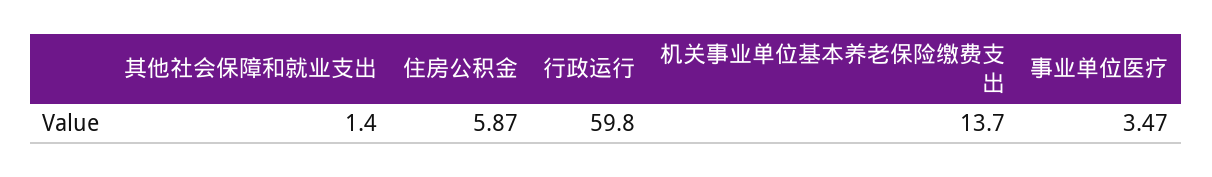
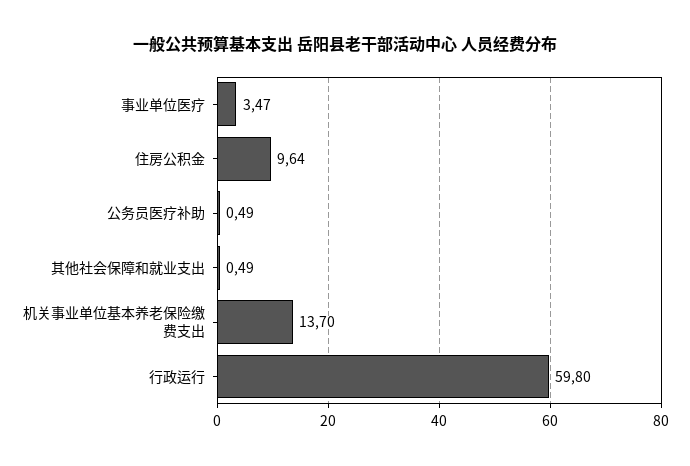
  {
-   "其他社会保障和就业支出": 1.4,
+   "其他社会保障和就业支出": 0.49,
-   "住房公积金": 5.87,
+   "住房公积金": 9.64,
    "行政运行": 59.8,
    "机关事业单位基本养老保险缴费支出": 13.7,
-   "事业单位医疗": 3.47
+   "事业单位医疗": 3.47,
+   "公务员医疗补助": 0.49
  }

